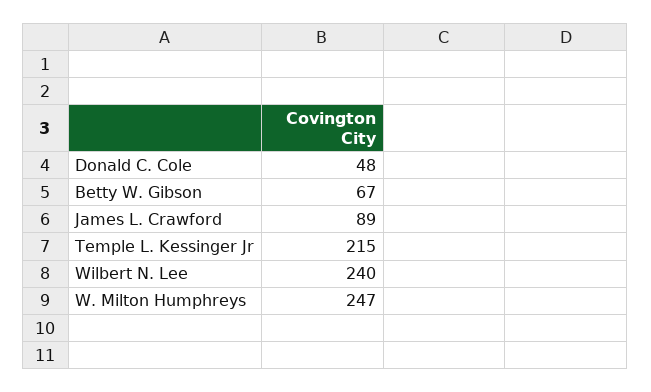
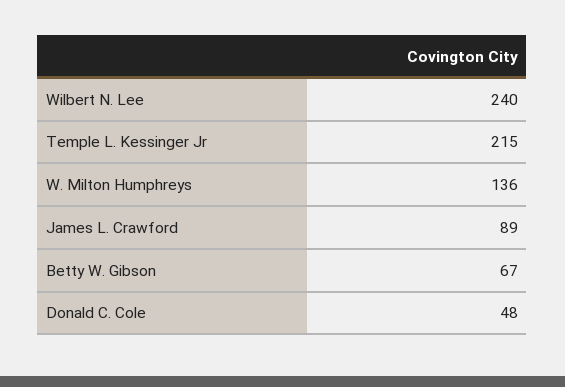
  {
    "Donald C. Cole": 48,
    "Betty W. Gibson": 67,
    "James L. Crawford": 89,
    "Temple L. Kessinger Jr": 215,
    "Wilbert N. Lee": 240,
-   "W. Milton Humphreys": 247
+   "W. Milton Humphreys": 136
  }

